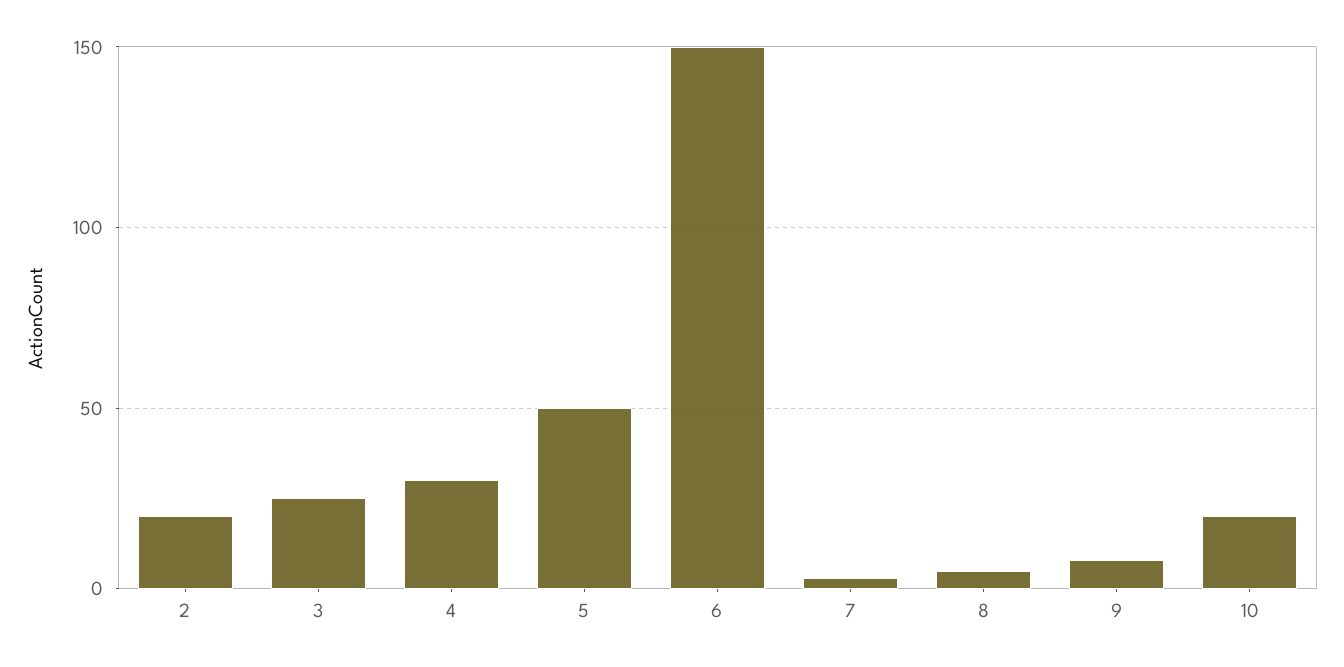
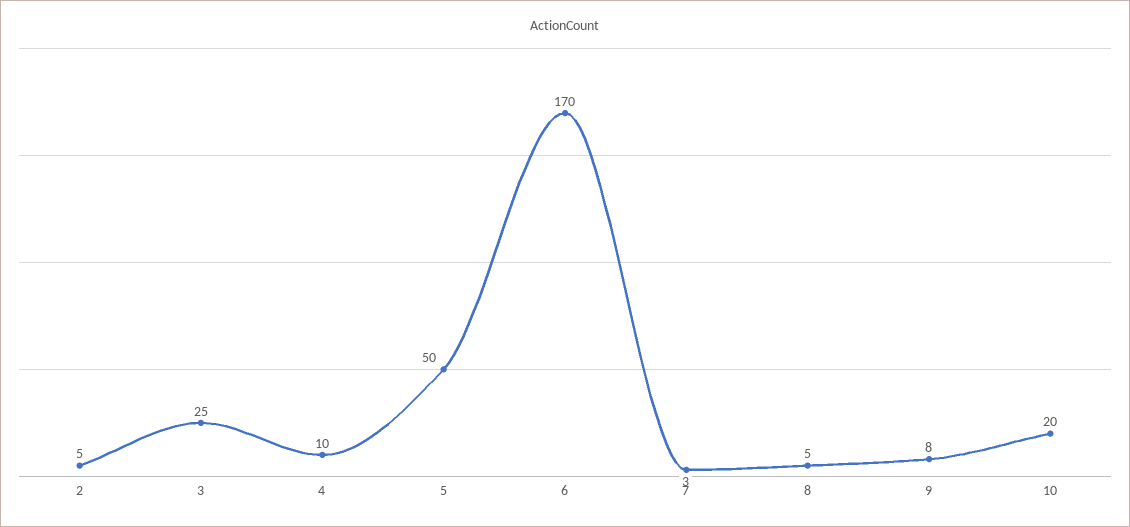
  {
-   "2": 20,
+   "2": 5,
    "3": 25,
-   "4": 30,
+   "4": 10,
    "5": 50,
-   "6": 150,
+   "6": 170,
    "7": 3,
    "8": 5,
    "9": 8,
    "10": 20
  }

